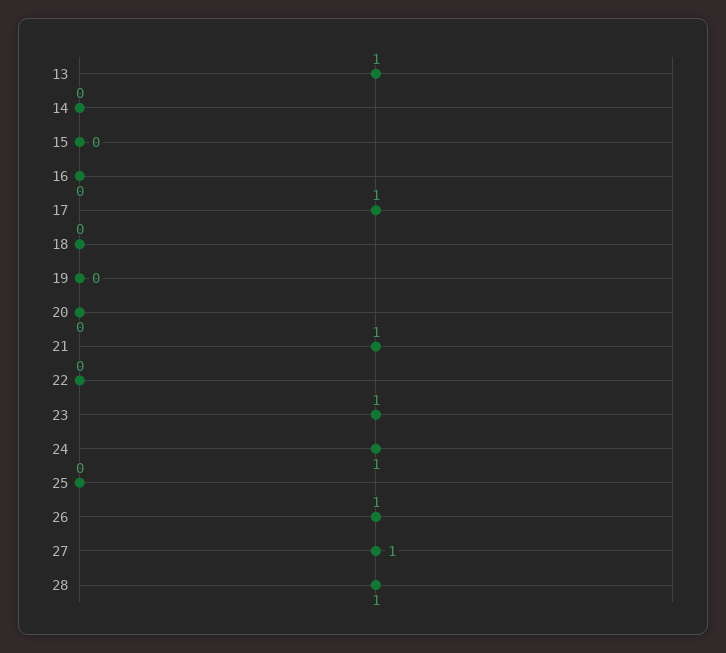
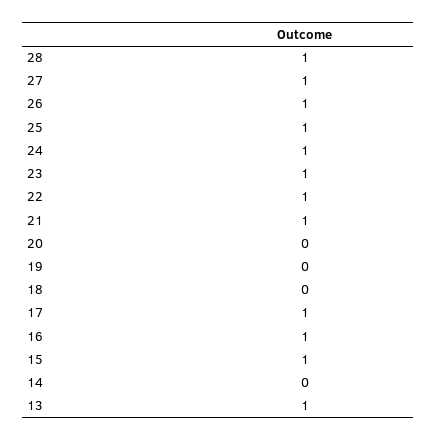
  {
    "13": 1,
    "14": 0,
-   "15": 0,
+   "15": 1,
-   "16": 0,
+   "16": 1,
    "17": 1,
    "18": 0,
    "19": 0,
    "20": 0,
    "21": 1,
-   "22": 0,
+   "22": 1,
    "23": 1,
    "24": 1,
-   "25": 0,
+   "25": 1,
    "26": 1,
    "27": 1,
    "28": 1
  }

